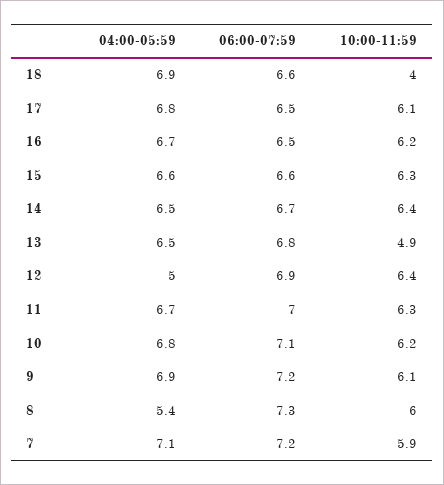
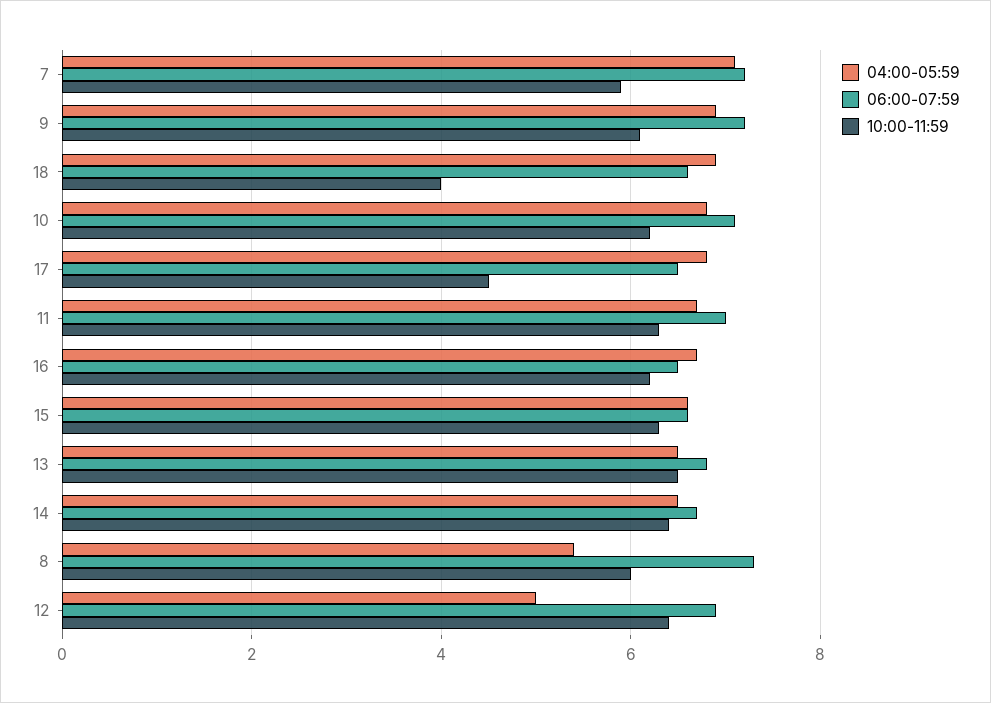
  {
    "04:00-05:59": {
      "18": 6.9,
      "17": 6.8,
      "16": 6.7,
      "15": 6.6,
      "14": 6.5,
      "13": 6.5,
      "12": 5,
      "11": 6.7,
      "10": 6.8,
      "9": 6.9,
      "8": 5.4,
      "7": 7.1
    },
    "06:00-07:59": {
      "18": 6.6,
      "17": 6.5,
      "16": 6.5,
      "15": 6.6,
      "14": 6.7,
      "13": 6.8,
      "12": 6.9,
      "11": 7,
      "10": 7.1,
      "9": 7.2,
      "8": 7.3,
      "7": 7.2
    },
    "10:00-11:59": {
      "18": 4,
-     "17": 6.1,
+     "17": 4.5,
      "16": 6.2,
      "15": 6.3,
      "14": 6.4,
-     "13": 4.9,
+     "13": 6.5,
      "12": 6.4,
      "11": 6.3,
      "10": 6.2,
      "9": 6.1,
      "8": 6,
      "7": 5.9
    }
  }

